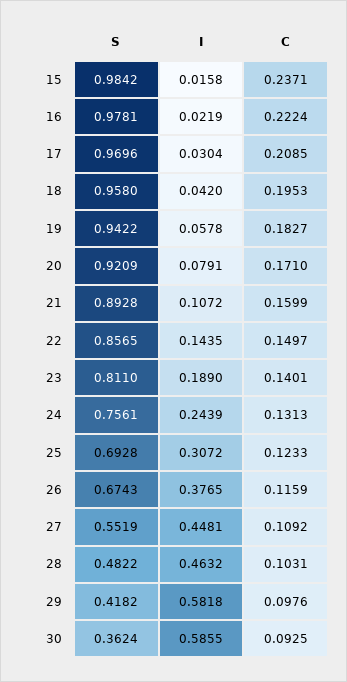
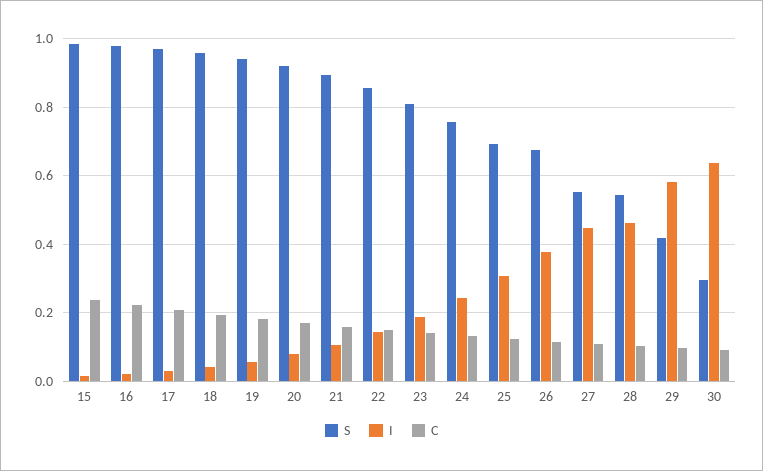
  {
    "S": {
      "15": 0.9842,
      "16": 0.9781,
      "17": 0.9696,
      "18": 0.958,
      "19": 0.9422,
      "20": 0.9209,
      "21": 0.8928,
      "22": 0.8565,
      "23": 0.811,
      "24": 0.7561,
      "25": 0.6928,
      "26": 0.6743,
      "27": 0.5519,
-     "28": 0.4822,
+     "28": 0.54,
      "29": 0.4182,
-     "30": 0.3624
+     "30": 0.3
    },
    "I": {
      "15": 0.0158,
      "16": 0.0219,
      "17": 0.0304,
      "18": 0.042,
      "19": 0.0578,
      "20": 0.0791,
      "21": 0.1072,
      "22": 0.1435,
      "23": 0.189,
      "24": 0.2439,
      "25": 0.3072,
      "26": 0.3765,
      "27": 0.4481,
      "28": 0.4632,
      "29": 0.5818,
-     "30": 0.5855
+     "30": 0.64
    },
    "C": {
      "15": 0.2371,
      "16": 0.2224,
      "17": 0.2085,
      "18": 0.1953,
      "19": 0.1827,
      "20": 0.171,
      "21": 0.1599,
      "22": 0.1497,
      "23": 0.1401,
      "24": 0.1313,
      "25": 0.1233,
      "26": 0.1159,
      "27": 0.1092,
      "28": 0.1031,
      "29": 0.0976,
      "30": 0.0925
    }
  }

